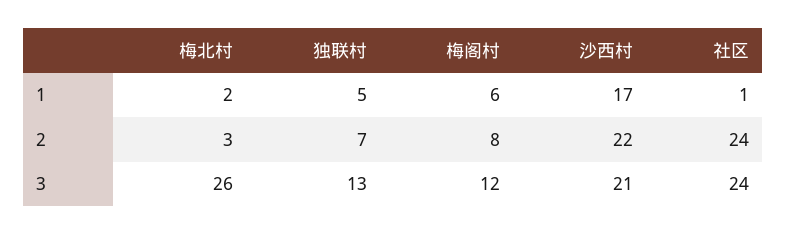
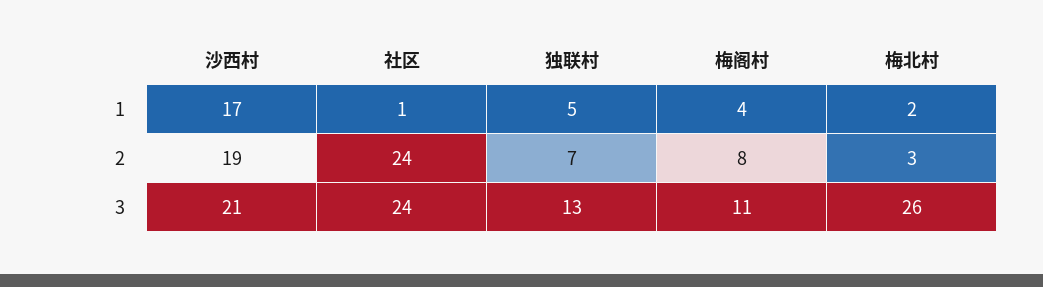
  {
    "梅北村": {
      "1": 2,
      "2": 3,
      "3": 26
    },
    "独联村": {
      "1": 5,
      "2": 7,
      "3": 13
    },
    "梅阁村": {
-     "1": 6,
+     "1": 4,
      "2": 8,
-     "3": 12
+     "3": 11
    },
    "沙西村": {
      "1": 17,
-     "2": 22,
+     "2": 19,
      "3": 21
    },
    "社区": {
      "1": 1,
      "2": 24,
      "3": 24
    }
  }

